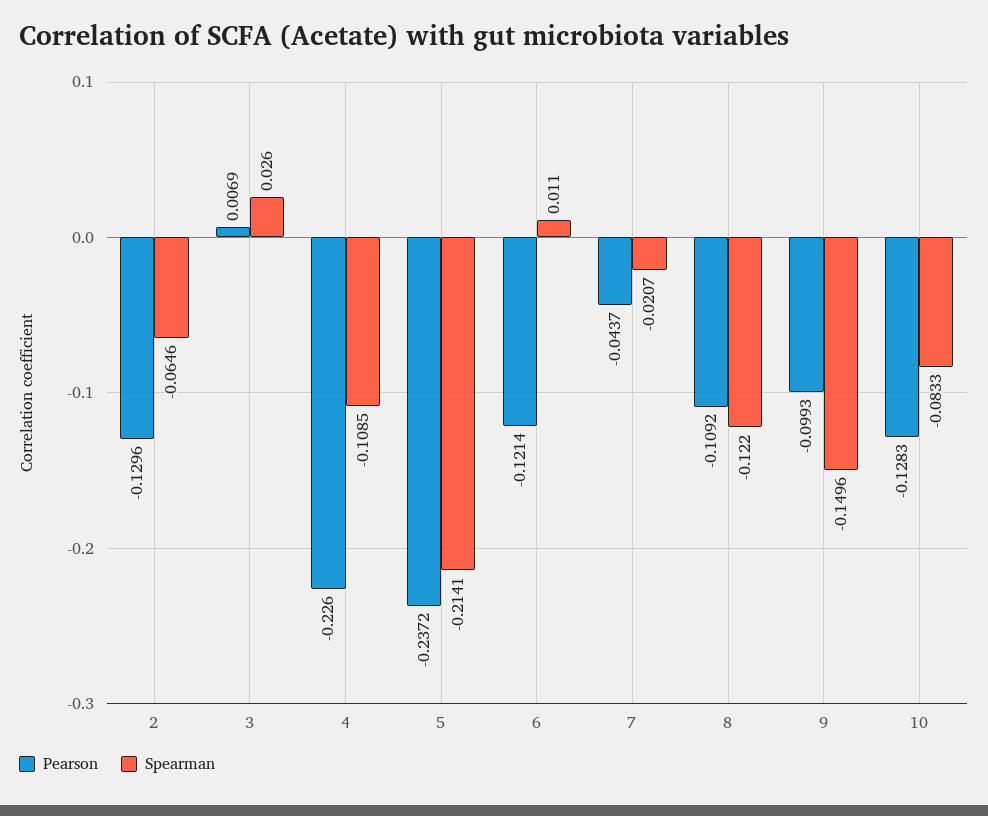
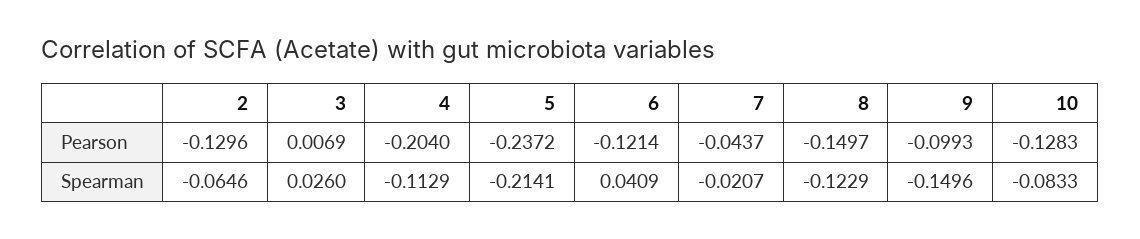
  {
    "Pearson": {
      "2": -0.1296,
      "3": 0.0069,
-     "4": -0.226,
+     "4": -0.204,
      "5": -0.2372,
      "6": -0.1214,
      "7": -0.0437,
-     "8": -0.1092,
+     "8": -0.1497,
      "9": -0.0993,
      "10": -0.1283
    },
    "Spearman": {
      "2": -0.0646,
      "3": 0.026,
-     "4": -0.1085,
+     "4": -0.1129,
      "5": -0.2141,
-     "6": 0.011,
+     "6": 0.0409,
      "7": -0.0207,
-     "8": -0.122,
+     "8": -0.1229,
      "9": -0.1496,
      "10": -0.0833
    }
  }

